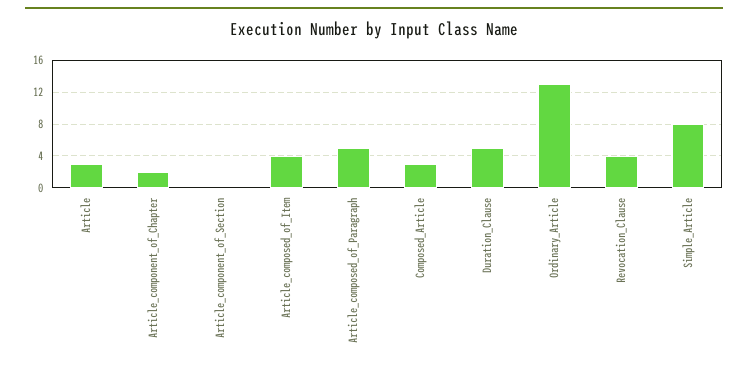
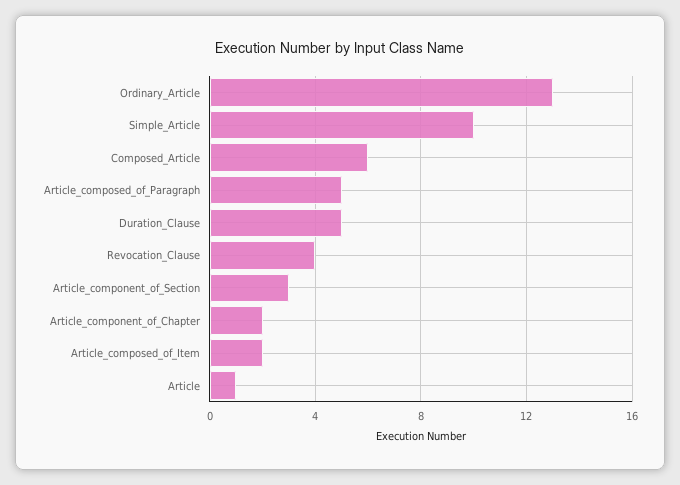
  {
-   "Article": 3,
+   "Article": 1,
    "Article_component_of_Chapter": 2,
-   "Article_component_of_Section": 0,
+   "Article_component_of_Section": 3,
-   "Article_composed_of_Item": 4,
+   "Article_composed_of_Item": 2,
    "Article_composed_of_Paragraph": 5,
-   "Composed_Article": 3,
+   "Composed_Article": 6,
    "Duration_Clause": 5,
    "Ordinary_Article": 13,
    "Revocation_Clause": 4,
-   "Simple_Article": 8
+   "Simple_Article": 10
  }

